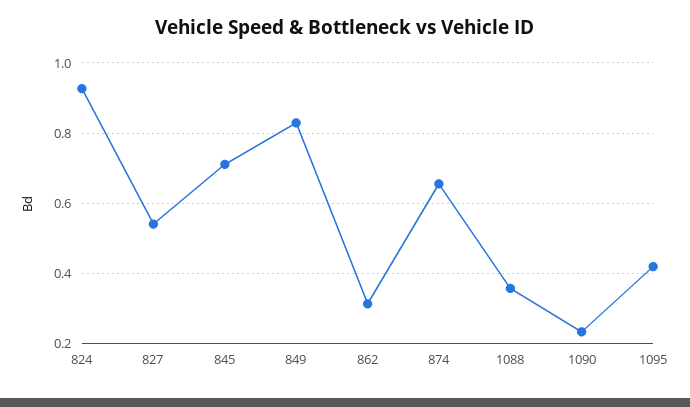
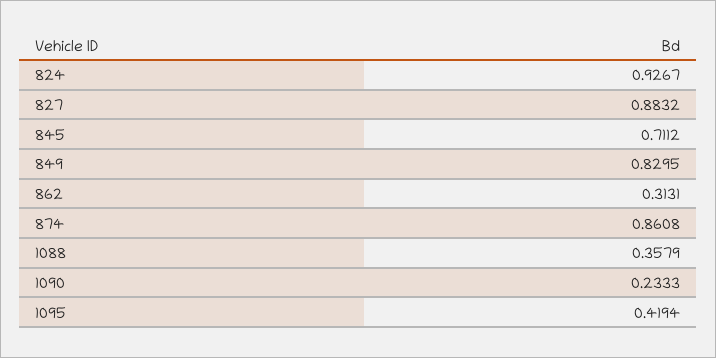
  {
    "824": 0.9267,
-   "827": 0.54,
+   "827": 0.8832,
    "845": 0.7112,
    "849": 0.8295,
    "862": 0.3131,
-   "874": 0.66,
+   "874": 0.8608,
    "1088": 0.3579,
    "1090": 0.2333,
    "1095": 0.4194
  }

